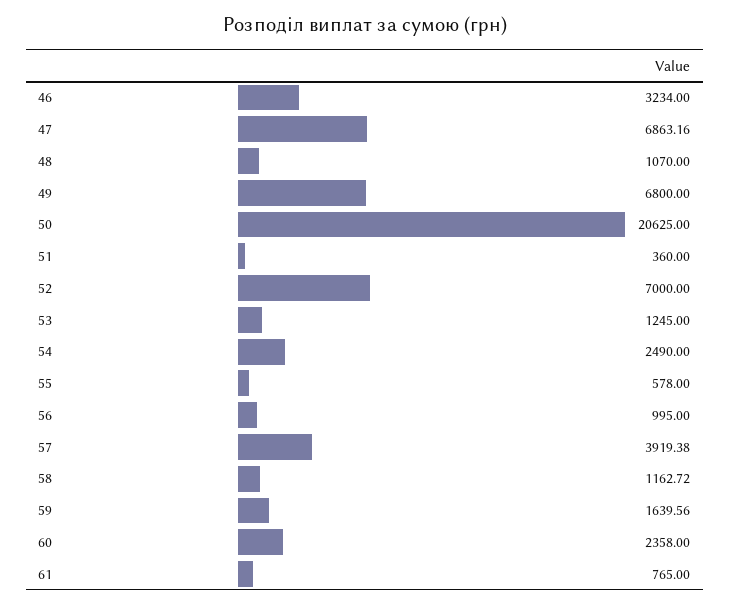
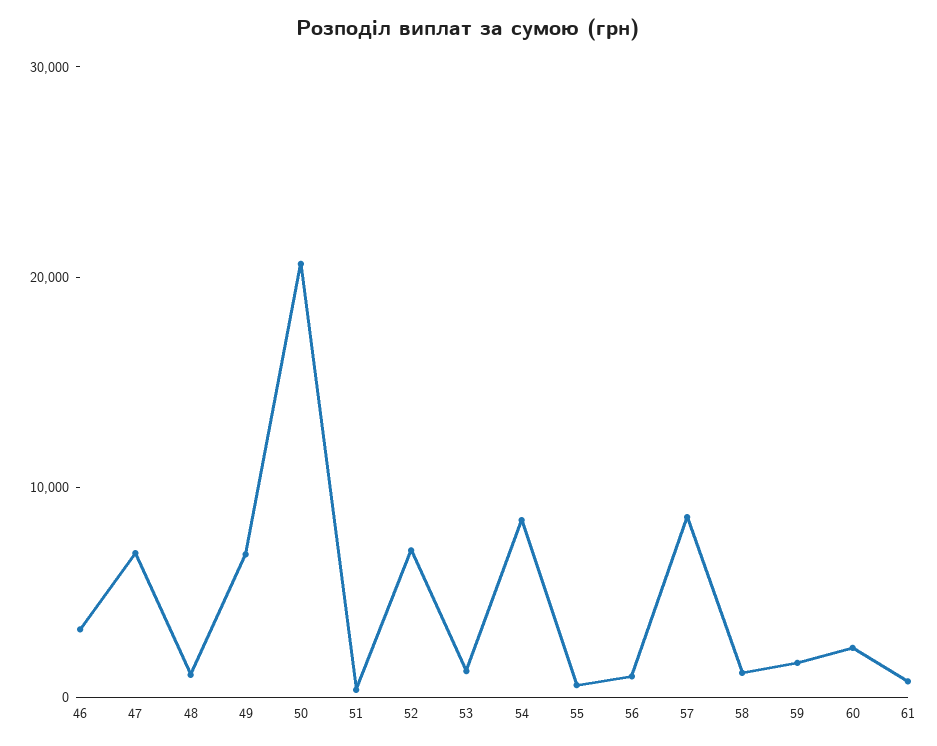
  {
    "46": 3234,
    "47": 6863.16,
    "48": 1070,
    "49": 6800,
    "50": 20625,
    "51": 360,
    "52": 7000,
    "53": 1245,
-   "54": 2490,
+   "54": 8000,
    "55": 578,
    "56": 995,
-   "57": 3919.38,
+   "57": 8000,
    "58": 1162.72,
    "59": 1639.56,
    "60": 2358,
    "61": 765
  }

